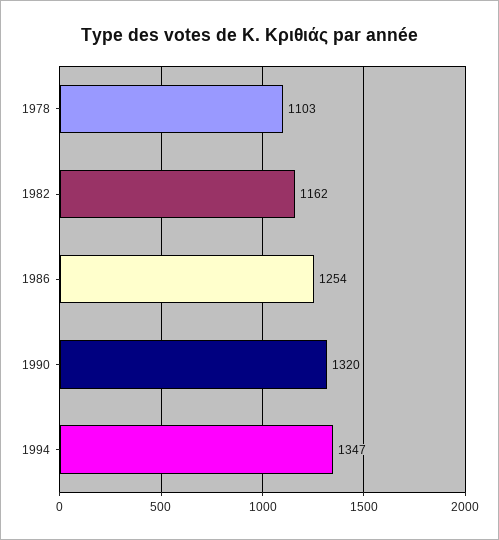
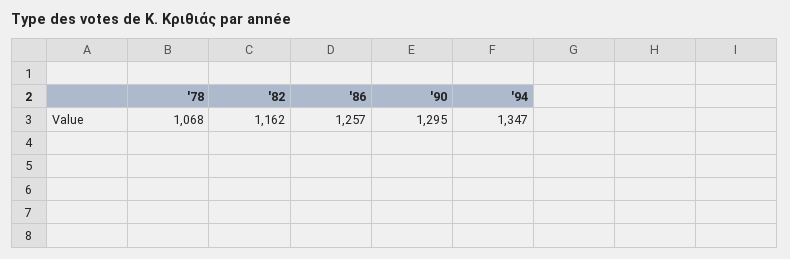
  {
-   "1978": 1103,
+   "1978": 1068,
    "1982": 1162,
-   "1986": 1254,
+   "1986": 1257,
-   "1990": 1320,
+   "1990": 1295,
    "1994": 1347
  }

